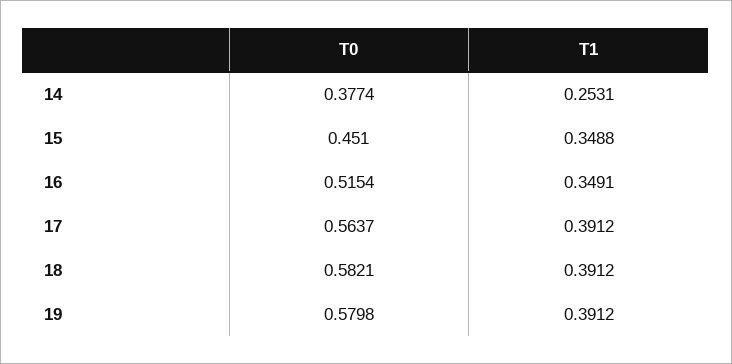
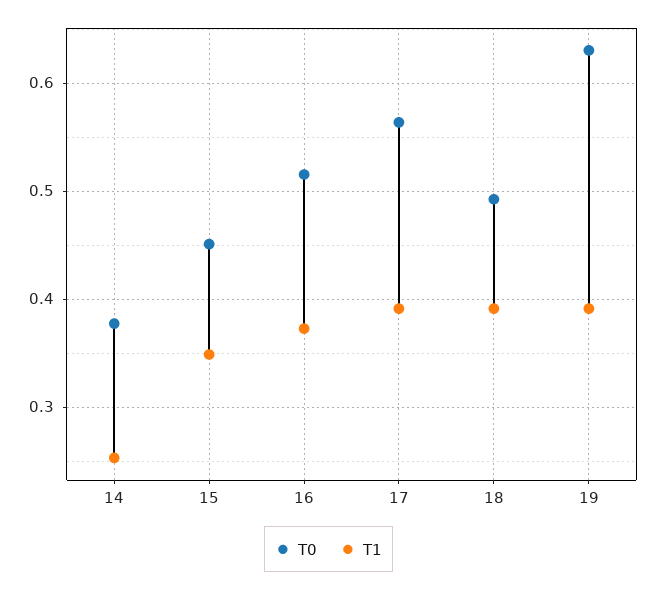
  {
    "T0": {
      "14": 0.3774,
      "15": 0.451,
      "16": 0.5154,
      "17": 0.5637,
-     "18": 0.5821,
+     "18": 0.49,
-     "19": 0.5798
+     "19": 0.63
    },
    "T1": {
      "14": 0.2531,
      "15": 0.3488,
-     "16": 0.3491,
+     "16": 0.37,
      "17": 0.3912,
      "18": 0.3912,
      "19": 0.3912
    }
  }

